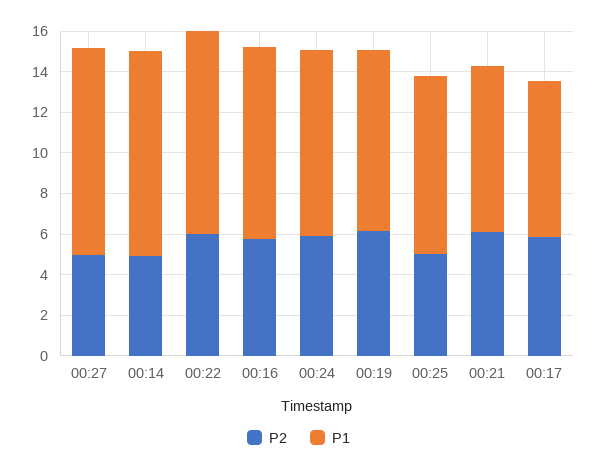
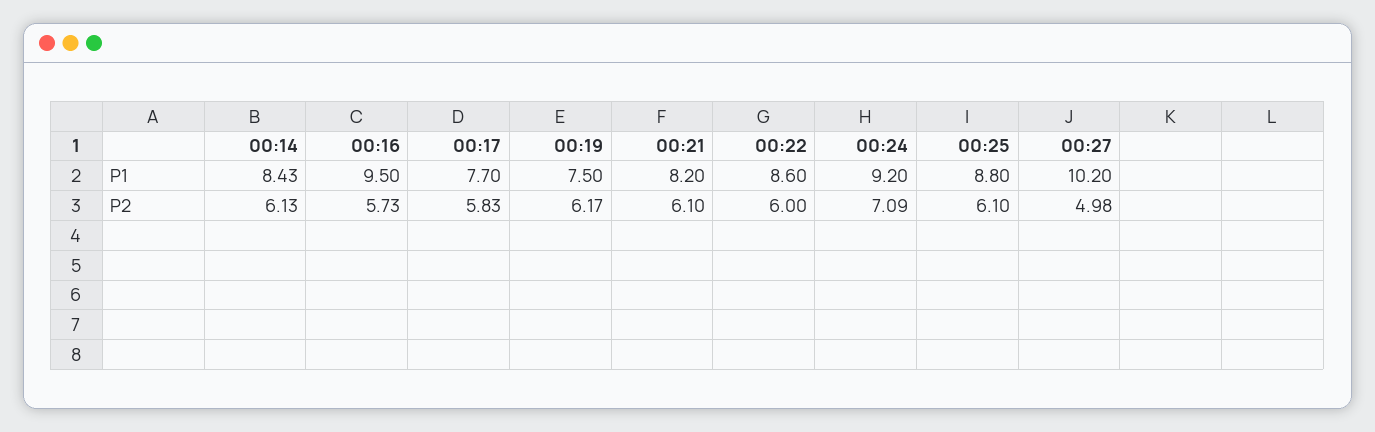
  {
    "P2": {
      "00:27": 4.98,
-     "00:14": 5,
+     "00:14": 6.13,
      "00:22": 6,
      "00:16": 5.73,
-     "00:24": 6,
+     "00:24": 7.09,
      "00:19": 6.17,
-     "00:25": 5,
+     "00:25": 6.1,
      "00:21": 6.1,
      "00:17": 5.83
    },
    "P1": {
      "00:27": 10.2,
-     "00:14": 10,
+     "00:14": 8.43,
-     "00:22": 10,
+     "00:22": 8.6,
      "00:16": 9.5,
      "00:24": 9.2,
-     "00:19": 9,
+     "00:19": 7.5,
      "00:25": 8.8,
      "00:21": 8.2,
      "00:17": 7.7
    }
  }

